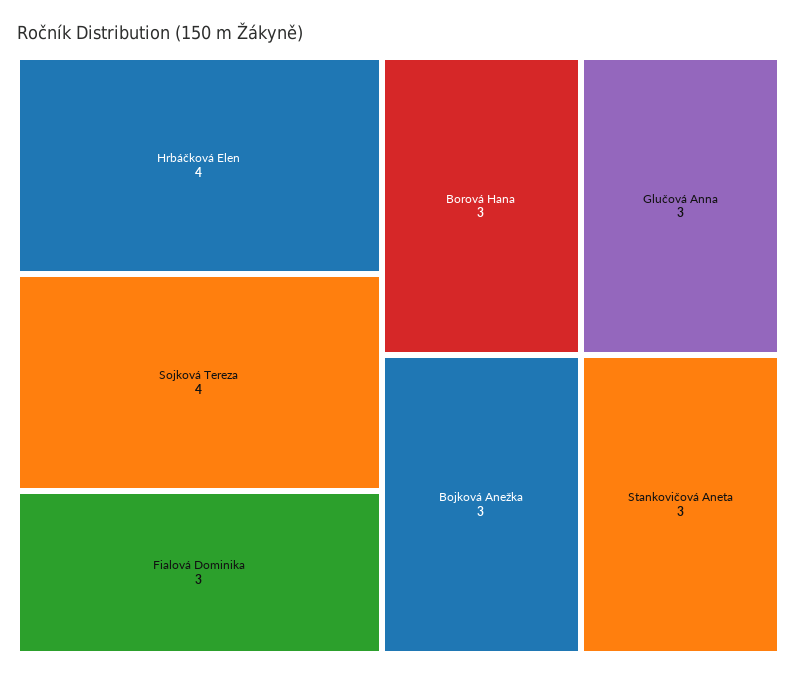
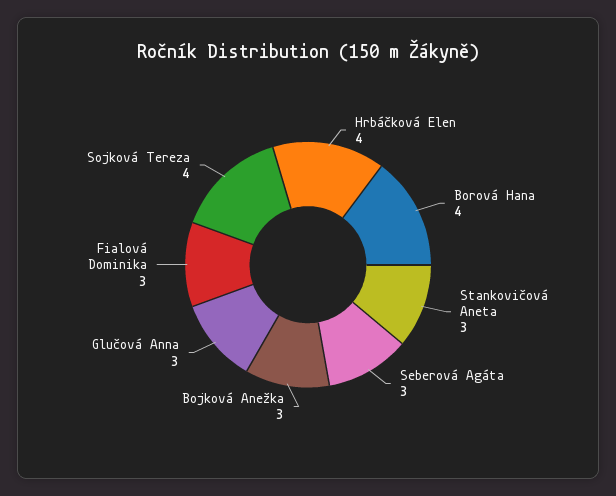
  {
    "Hrbáčková Elen": 4,
    "Sojková Tereza": 4,
    "Fialová Dominika": 3,
-   "Borová Hana": 3,
+   "Borová Hana": 4,
    "Glučová Anna": 3,
    "Bojková Anežka": 3,
-   "Stankovičová Aneta": 3
+   "Stankovičová Aneta": 3,
+   "Seberová Agáta": 3
  }

